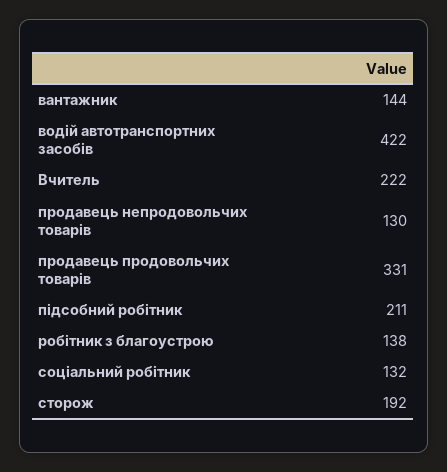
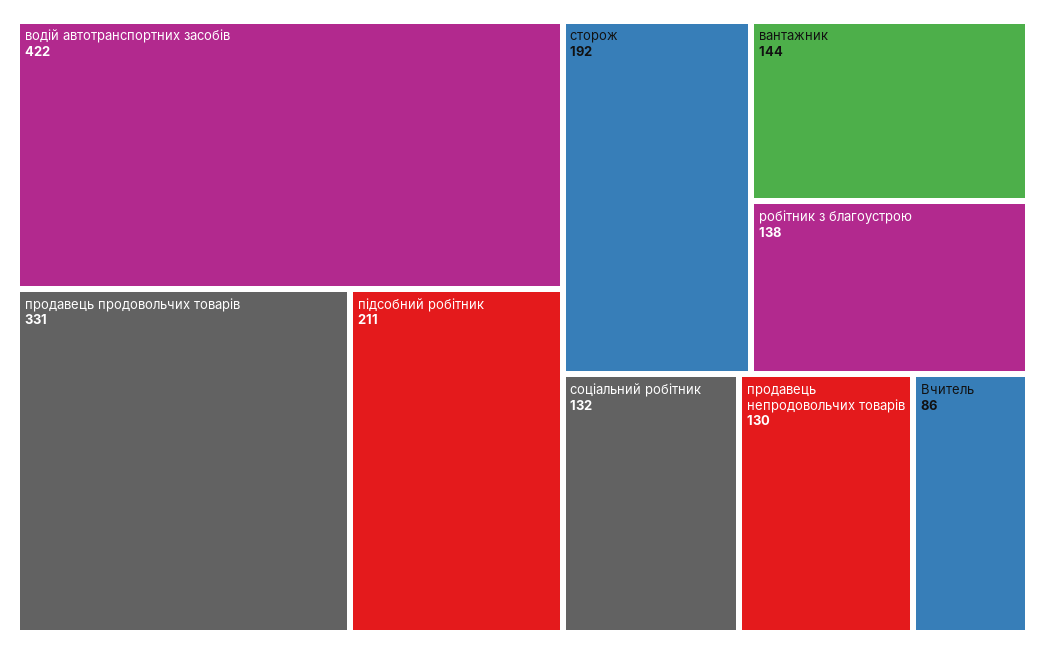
  {
    "вантажник": 144,
    "водій автотранспортних засобів": 422,
-   "Вчитель": 222,
+   "Вчитель": 86,
    "продавець непродовольчих товарів": 130,
    "продавець продовольчих товарів": 331,
    "підсобний робітник": 211,
    "робітник з благоустрою": 138,
    "соціальний робітник": 132,
    "сторож": 192
  }

